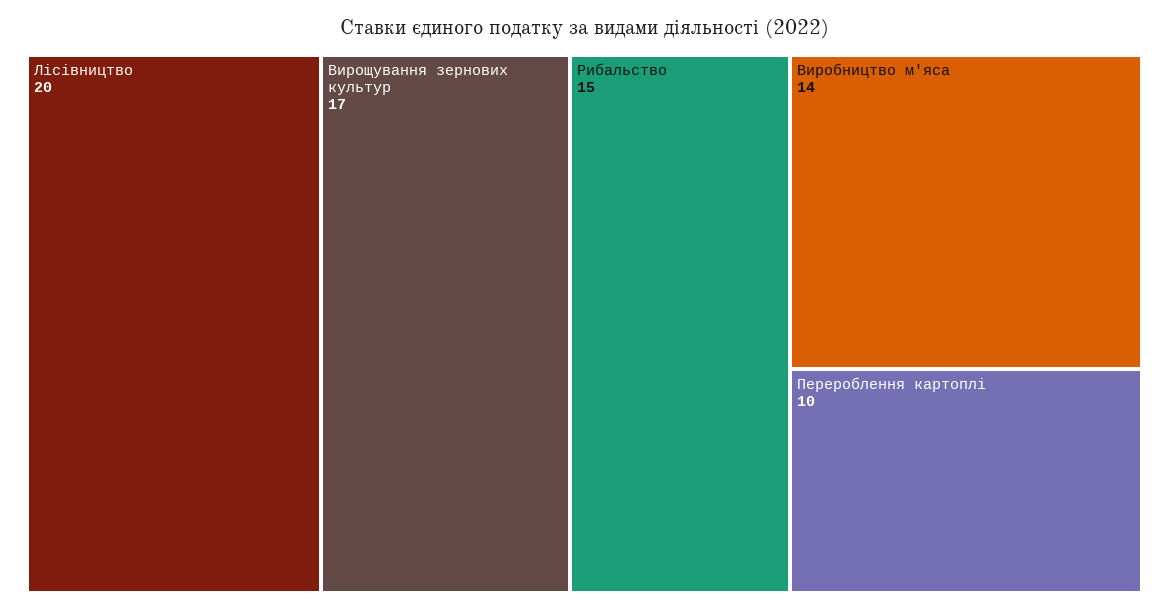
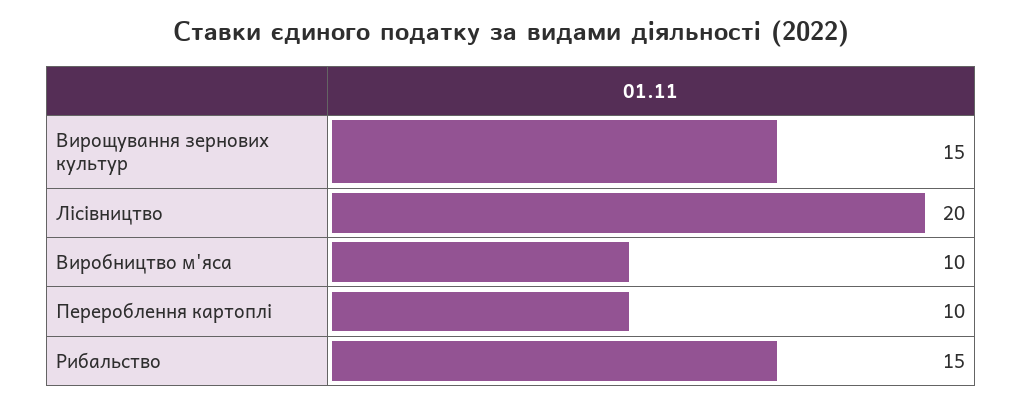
  {
    "Лісівництво": 20,
-   "Вирощування зернових культур": 17,
+   "Вирощування зернових культур": 15,
    "Рибальство": 15,
-   "Виробництво м'яса": 14,
+   "Виробництво м'яса": 10,
    "Перероблення картоплі": 10
  }

